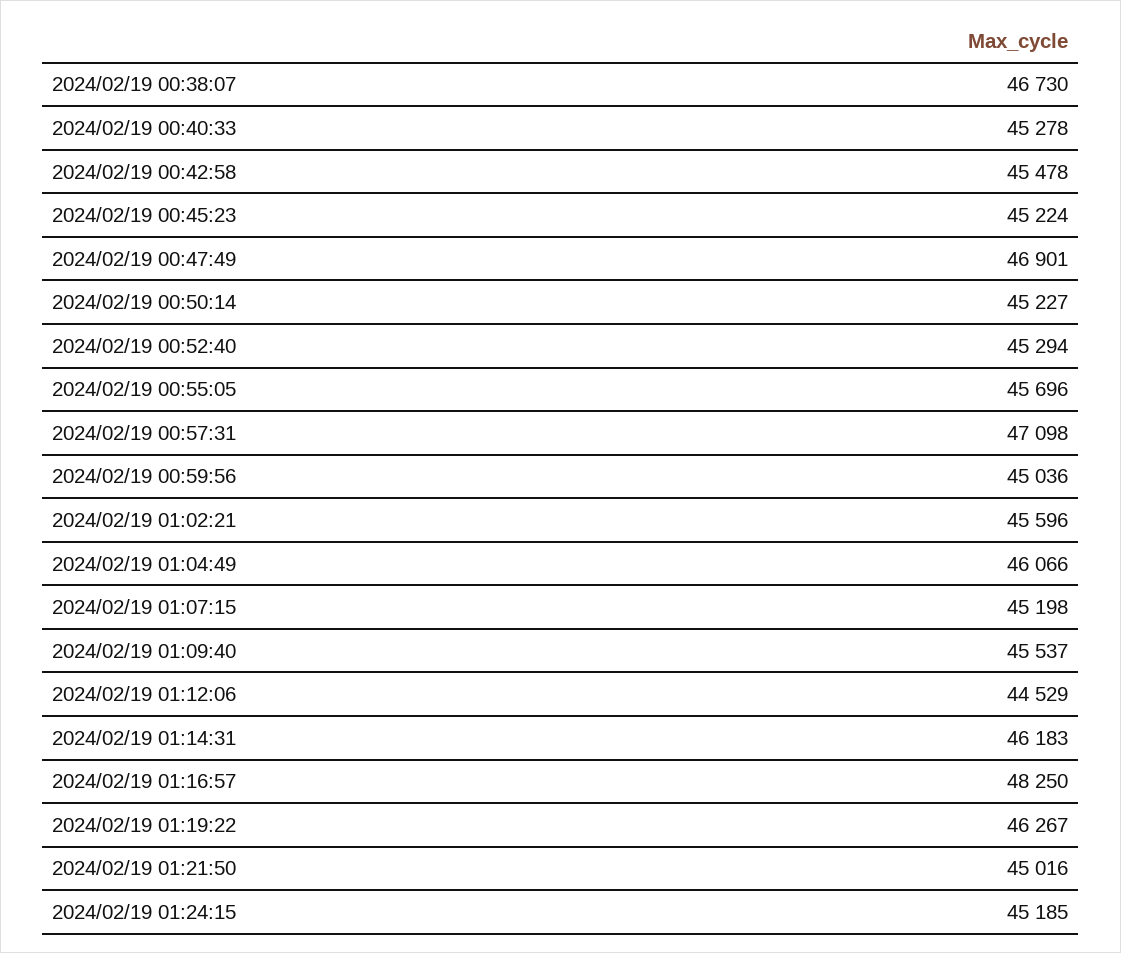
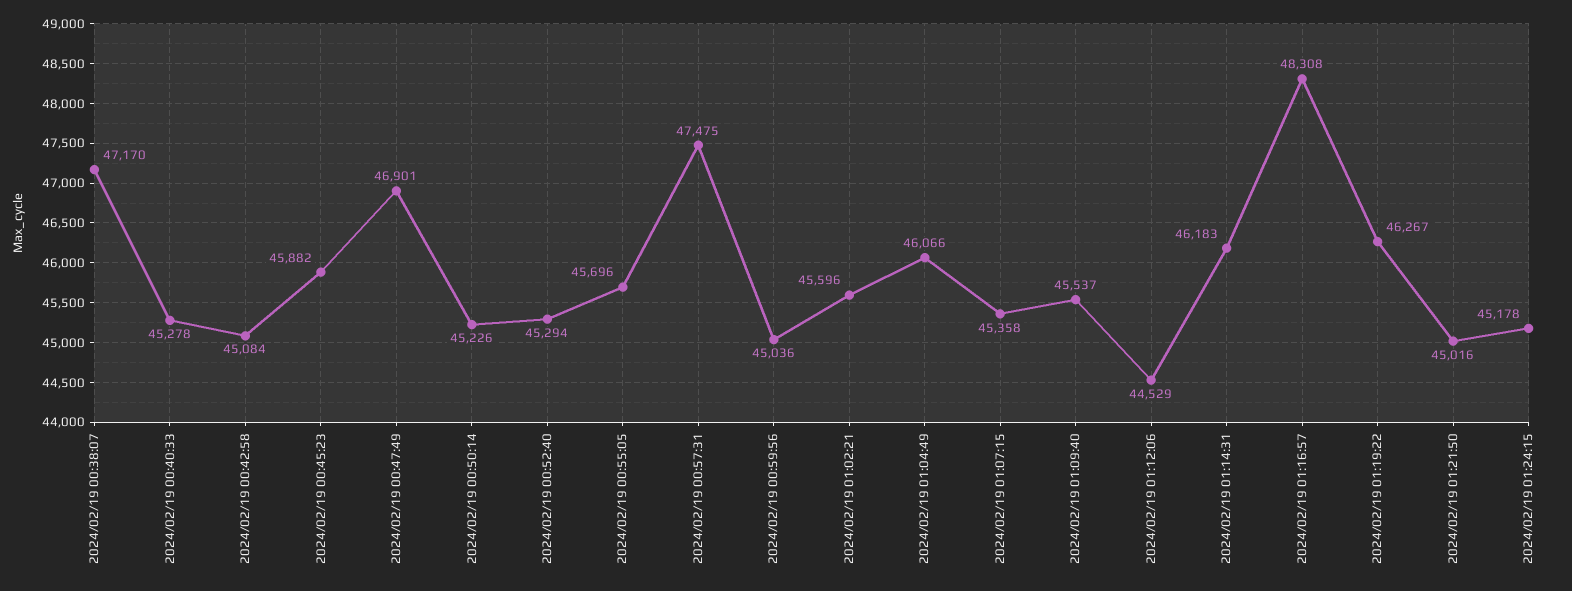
  {
-   "2024/02/19 00:38:07": 46730,
+   "2024/02/19 00:38:07": 47170,
    "2024/02/19 00:40:33": 45278,
-   "2024/02/19 00:42:58": 45478,
+   "2024/02/19 00:42:58": 45084,
-   "2024/02/19 00:45:23": 45224,
+   "2024/02/19 00:45:23": 45882,
    "2024/02/19 00:47:49": 46901,
-   "2024/02/19 00:50:14": 45227,
+   "2024/02/19 00:50:14": 45226,
    "2024/02/19 00:52:40": 45294,
    "2024/02/19 00:55:05": 45696,
-   "2024/02/19 00:57:31": 47098,
+   "2024/02/19 00:57:31": 47475,
    "2024/02/19 00:59:56": 45036,
    "2024/02/19 01:02:21": 45596,
    "2024/02/19 01:04:49": 46066,
-   "2024/02/19 01:07:15": 45198,
+   "2024/02/19 01:07:15": 45358,
    "2024/02/19 01:09:40": 45537,
    "2024/02/19 01:12:06": 44529,
    "2024/02/19 01:14:31": 46183,
-   "2024/02/19 01:16:57": 48250,
+   "2024/02/19 01:16:57": 48308,
    "2024/02/19 01:19:22": 46267,
    "2024/02/19 01:21:50": 45016,
-   "2024/02/19 01:24:15": 45185
+   "2024/02/19 01:24:15": 45178
  }

